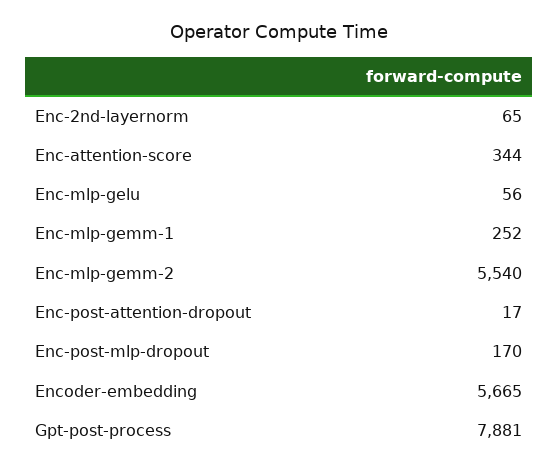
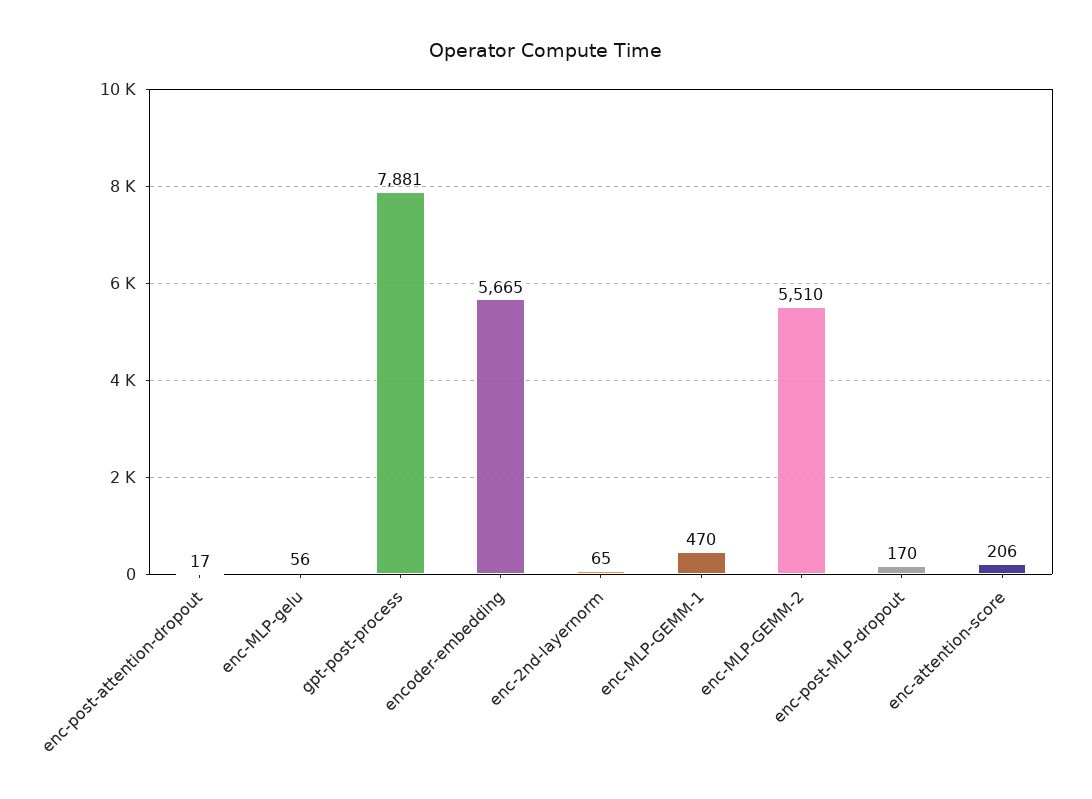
  {
    "Enc-2nd-layernorm": 65,
-   "Enc-attention-score": 344,
+   "Enc-attention-score": 206,
    "Enc-mlp-gelu": 56,
-   "Enc-mlp-gemm-1": 252,
+   "Enc-mlp-gemm-1": 470,
-   "Enc-mlp-gemm-2": 5540,
+   "Enc-mlp-gemm-2": 5510,
    "Enc-post-attention-dropout": 17,
    "Enc-post-mlp-dropout": 170,
    "Encoder-embedding": 5665,
    "Gpt-post-process": 7881
  }

